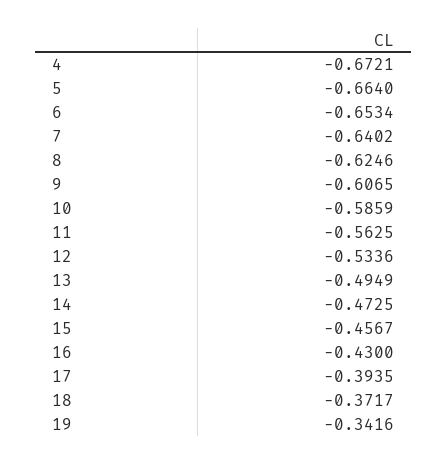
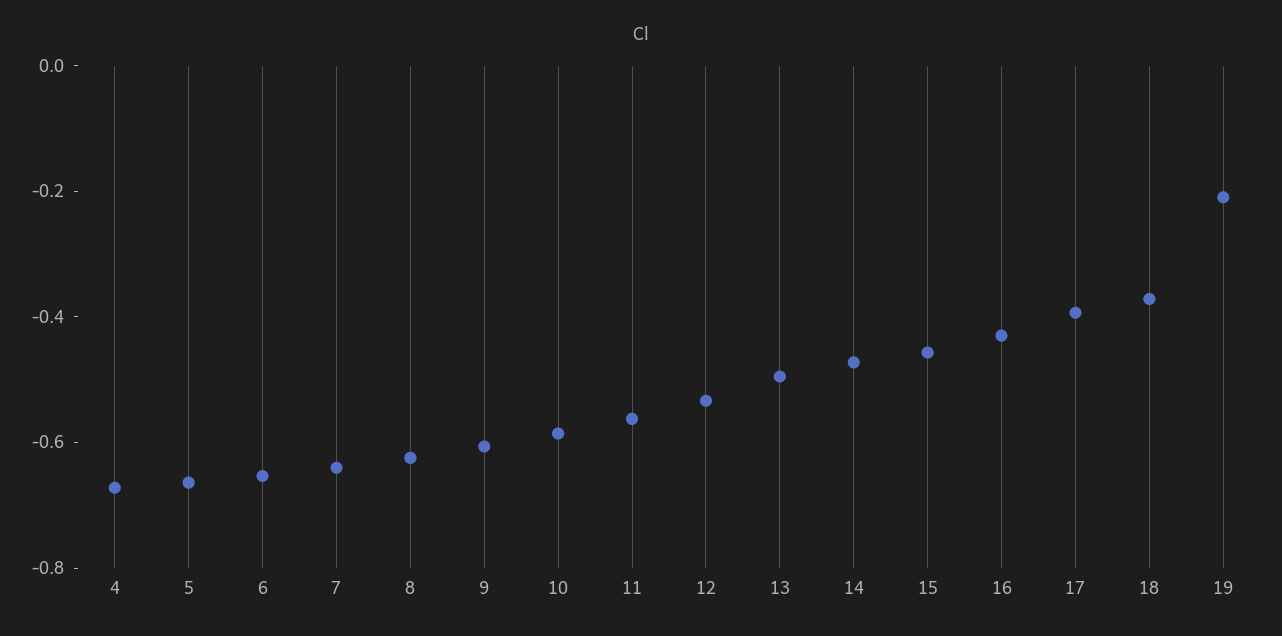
  {
    "4": -0.6721,
    "5": -0.664,
    "6": -0.6534,
    "7": -0.6402,
    "8": -0.6246,
    "9": -0.6065,
    "10": -0.5859,
    "11": -0.5625,
    "12": -0.5336,
    "13": -0.4949,
    "14": -0.4725,
    "15": -0.4567,
    "16": -0.43,
    "17": -0.3935,
    "18": -0.3717,
-   "19": -0.3416
+   "19": -0.2
  }

